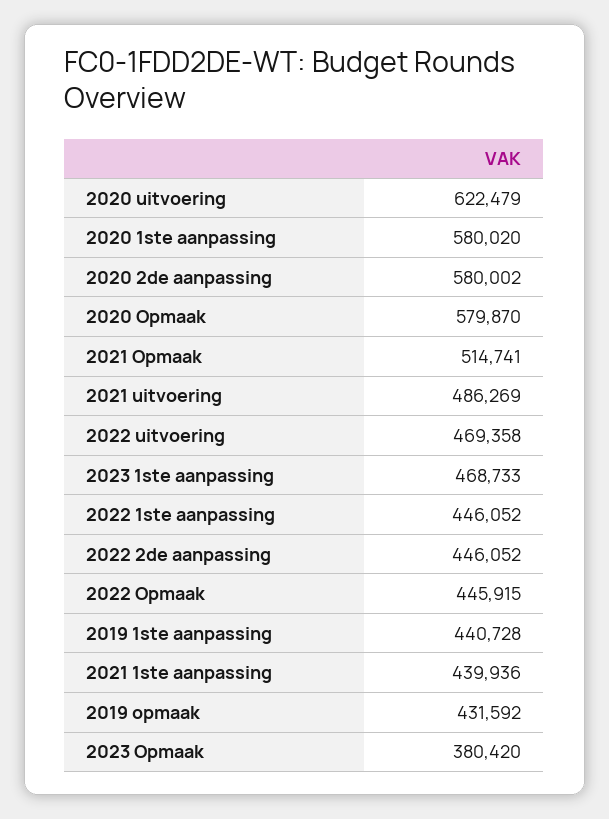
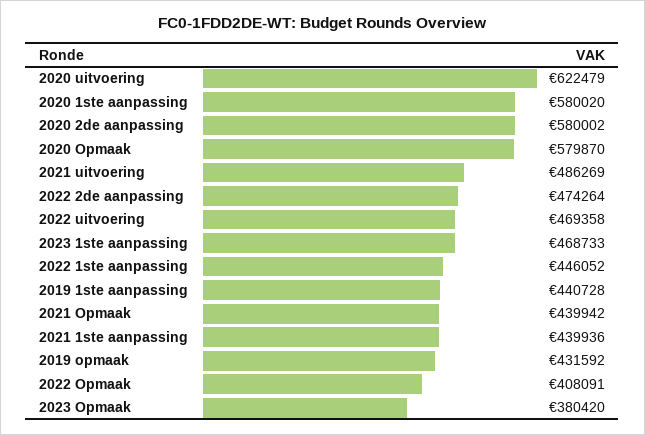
  {
    "2020 uitvoering": 622479,
    "2020 1ste aanpassing": 580020,
    "2020 2de aanpassing": 580002,
    "2020 Opmaak": 579870,
-   "2021 Opmaak": 514741,
+   "2021 Opmaak": 439942,
    "2021 uitvoering": 486269,
    "2022 uitvoering": 469358,
    "2023 1ste aanpassing": 468733,
    "2022 1ste aanpassing": 446052,
-   "2022 2de aanpassing": 446052,
+   "2022 2de aanpassing": 474264,
-   "2022 Opmaak": 445915,
+   "2022 Opmaak": 408091,
    "2019 1ste aanpassing": 440728,
    "2021 1ste aanpassing": 439936,
    "2019 opmaak": 431592,
    "2023 Opmaak": 380420
  }

